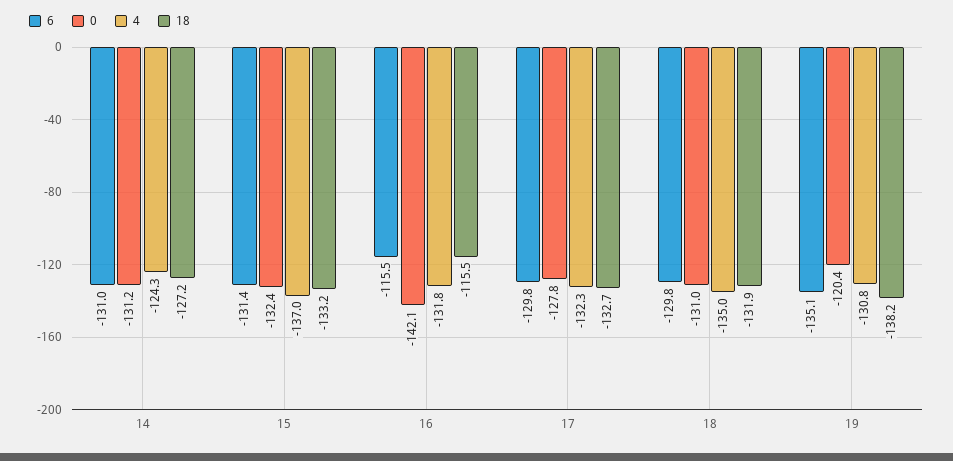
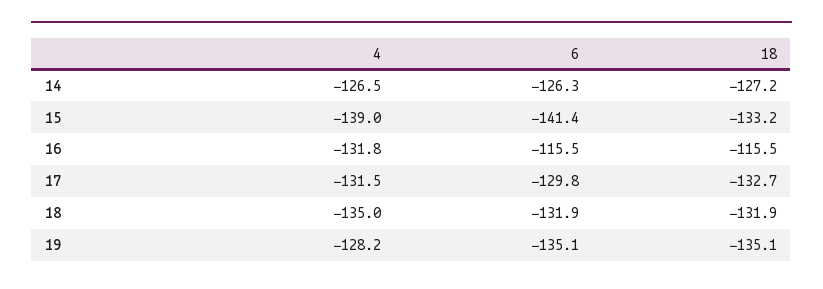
  {
    "6": {
-     "14": -131,
+     "14": -126.3,
-     "15": -131.4,
+     "15": -141.4,
      "16": -115.5,
      "17": -129.8,
-     "18": -129.8,
+     "18": -131.9,
      "19": -135.1
    },
-   "0": {
-     "14": -131.2,
-     "15": -132.4,
-     "16": -142.1,
-     "17": -127.8,
-     "18": -131,
-     "19": -120.4
-   },
    "4": {
-     "14": -124.3,
+     "14": -126.5,
-     "15": -137,
+     "15": -139,
      "16": -131.8,
-     "17": -132.3,
+     "17": -131.5,
      "18": -135,
-     "19": -130.8
+     "19": -128.2
    },
    "18": {
      "14": -127.2,
      "15": -133.2,
      "16": -115.5,
      "17": -132.7,
      "18": -131.9,
-     "19": -138.2
+     "19": -135.1
    }
  }

